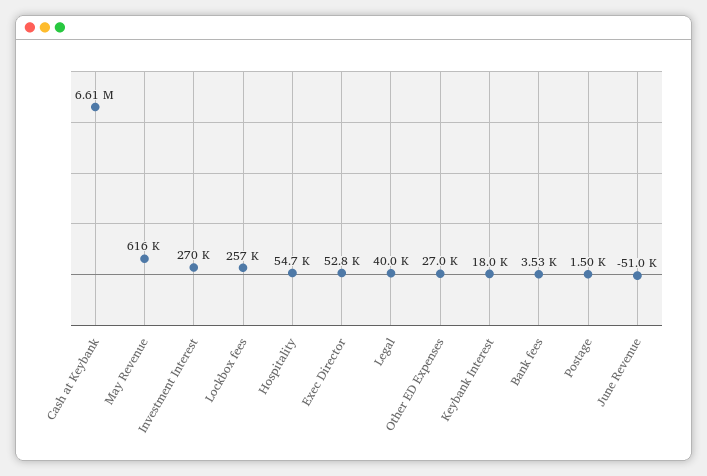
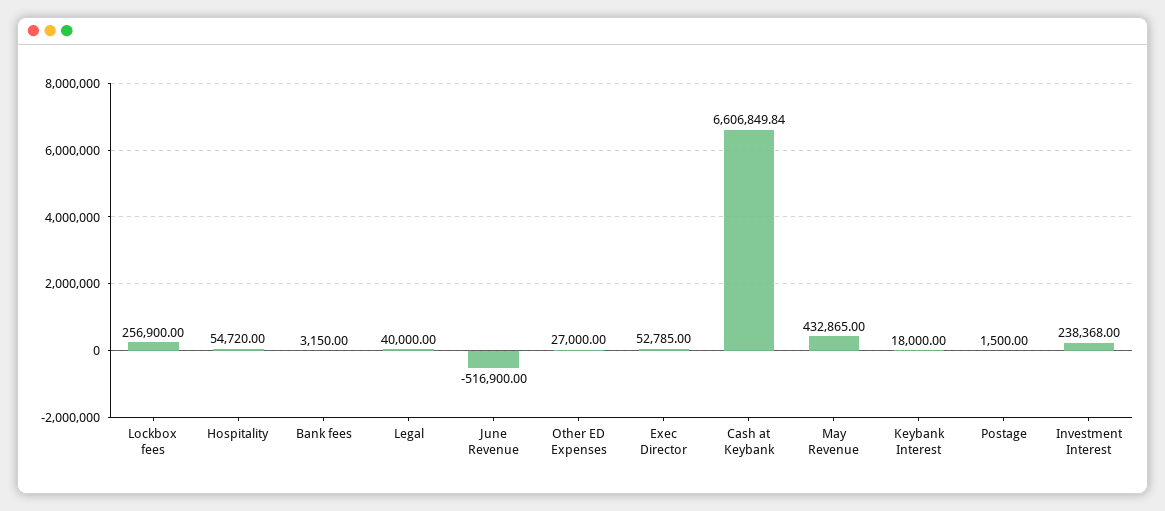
  {
    "Cash at Keybank": 6606849.84,
-   "May Revenue": 616000,
+   "May Revenue": 432865,
-   "Investment Interest": 270000,
+   "Investment Interest": 238368,
    "Lockbox fees": 256900,
    "Hospitality": 54720,
    "Exec Director": 52785,
    "Legal": 40000,
    "Other ED Expenses": 27000,
    "Keybank Interest": 18000,
-   "Bank fees": 3530,
+   "Bank fees": 3150,
    "Postage": 1500,
-   "June Revenue": -51000
+   "June Revenue": -516900
  }

